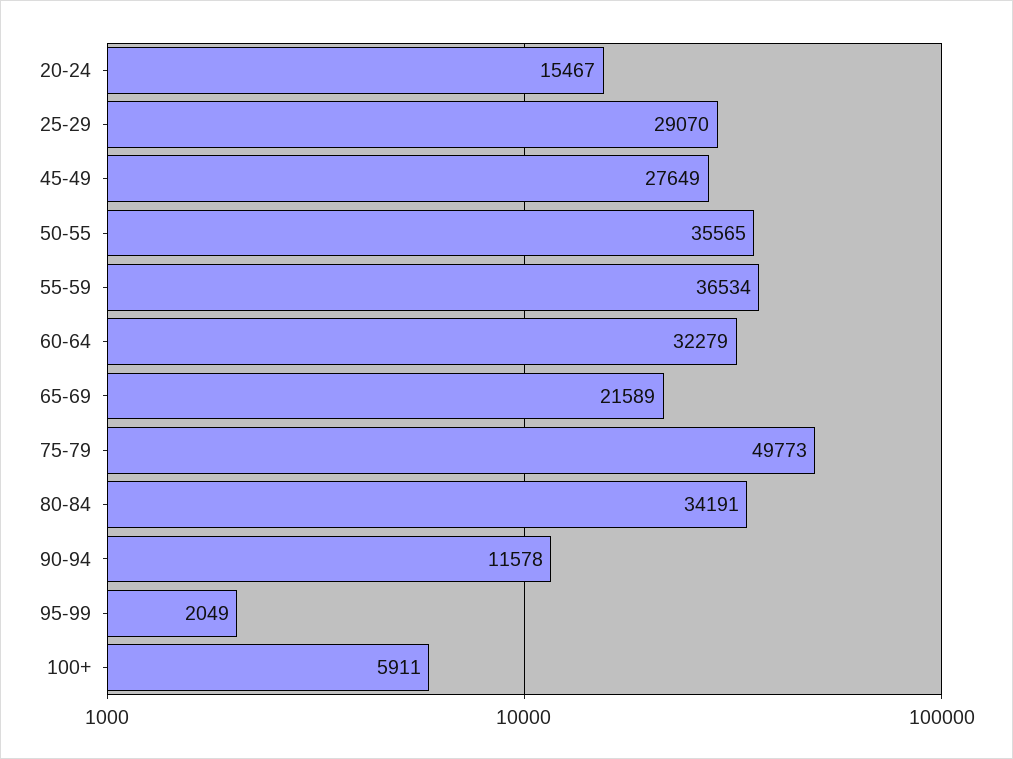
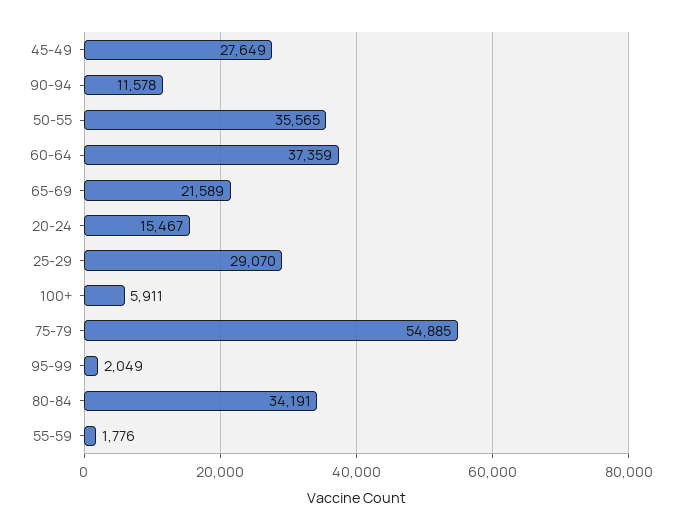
  {
    "20-24": 15467,
    "25-29": 29070,
    "45-49": 27649,
    "50-55": 35565,
-   "55-59": 36534,
+   "55-59": 1776,
-   "60-64": 32279,
+   "60-64": 37359,
    "65-69": 21589,
-   "75-79": 49773,
+   "75-79": 54885,
    "80-84": 34191,
    "90-94": 11578,
    "95-99": 2049,
    "100+": 5911
  }

